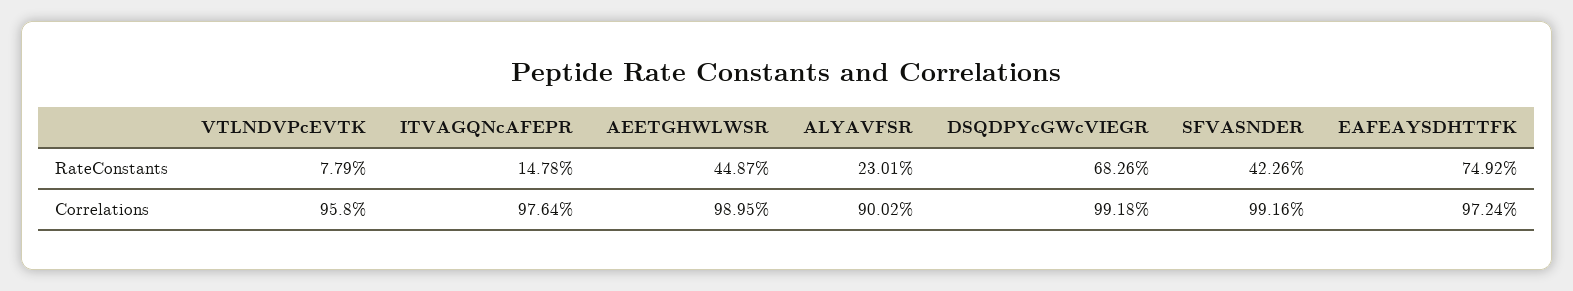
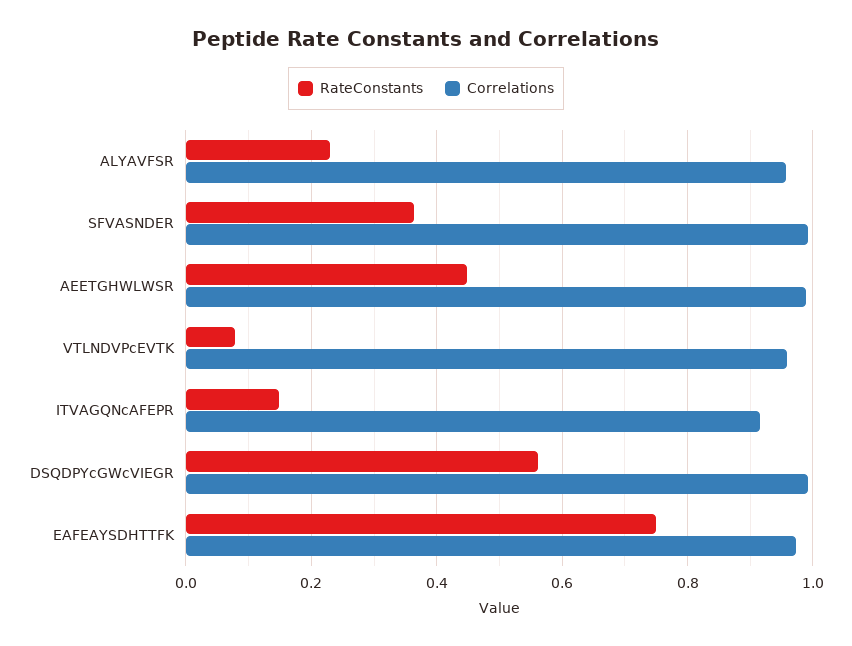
  {
    "RateConstants": {
      "VTLNDVPcEVTK": 0.0779,
      "ITVAGQNcAFEPR": 0.1478,
      "AEETGHWLWSR": 0.4487,
      "ALYAVFSR": 0.2301,
-     "DSQDPYcGWcVIEGR": 0.6826,
+     "DSQDPYcGWcVIEGR": 0.56,
-     "SFVASNDER": 0.4226,
+     "SFVASNDER": 0.36,
      "EAFEAYSDHTTFK": 0.7492
    },
    "Correlations": {
      "VTLNDVPcEVTK": 0.958,
-     "ITVAGQNcAFEPR": 0.9764,
+     "ITVAGQNcAFEPR": 0.92,
      "AEETGHWLWSR": 0.9895,
-     "ALYAVFSR": 0.9002,
+     "ALYAVFSR": 0.96,
      "DSQDPYcGWcVIEGR": 0.9918,
      "SFVASNDER": 0.9916,
      "EAFEAYSDHTTFK": 0.9724
    }
  }

